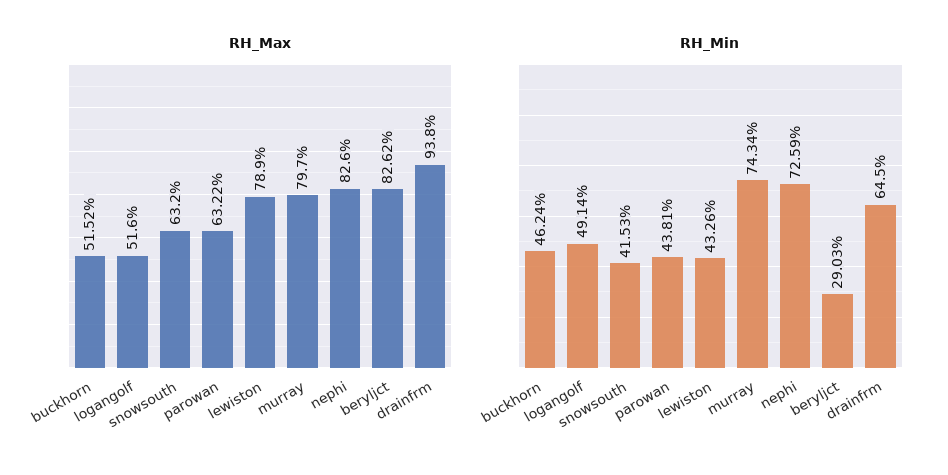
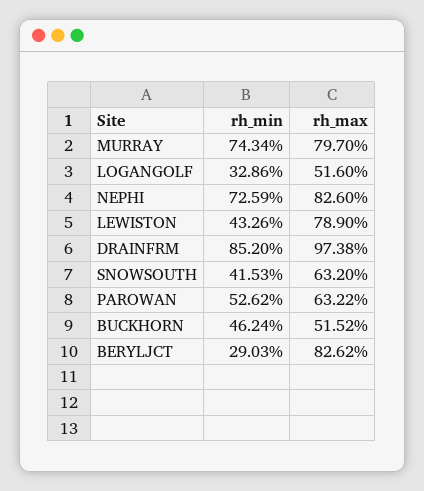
  {
    "RH_Max": {
      "buckhorn": 51.52,
      "logangolf": 51.6,
      "snowsouth": 63.2,
      "parowan": 63.22,
      "lewiston": 78.9,
      "murray": 79.7,
      "nephi": 82.6,
      "beryljct": 82.62,
-     "drainfrm": 93.8
+     "drainfrm": 97.38
    },
    "RH_Min": {
      "buckhorn": 46.24,
-     "logangolf": 49.14,
+     "logangolf": 32.86,
      "snowsouth": 41.53,
-     "parowan": 43.81,
+     "parowan": 52.62,
      "lewiston": 43.26,
      "murray": 74.34,
      "nephi": 72.59,
      "beryljct": 29.03,
-     "drainfrm": 64.5
+     "drainfrm": 85.2
    }
  }

